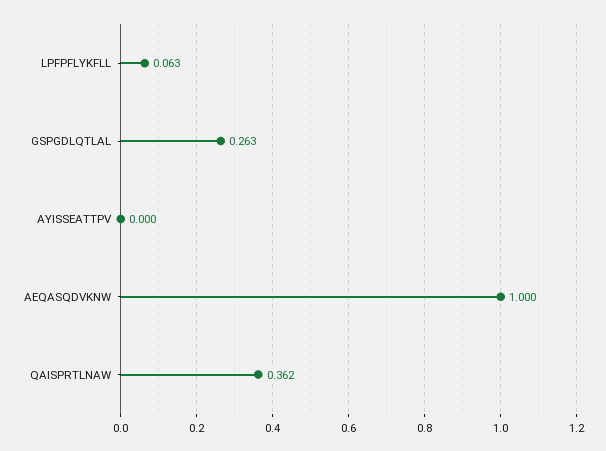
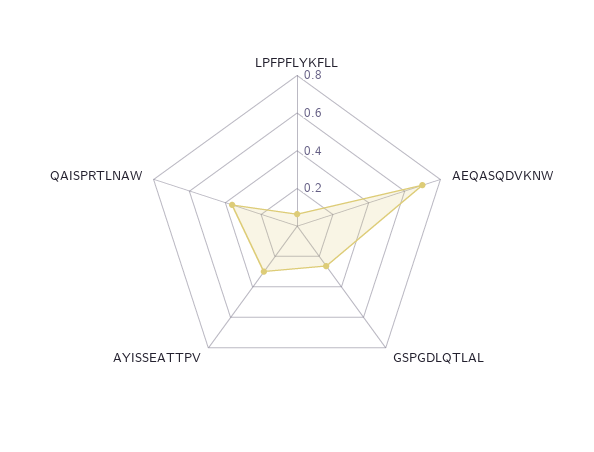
  {
    "LPFPFLYKFLL": 0.063,
    "GSPGDLQTLAL": 0.263,
-   "AYISSEATTPV": 0,
+   "AYISSEATTPV": 0.3,
-   "AEQASQDVKNW": 1,
+   "AEQASQDVKNW": 0.7,
    "QAISPRTLNAW": 0.362
  }

